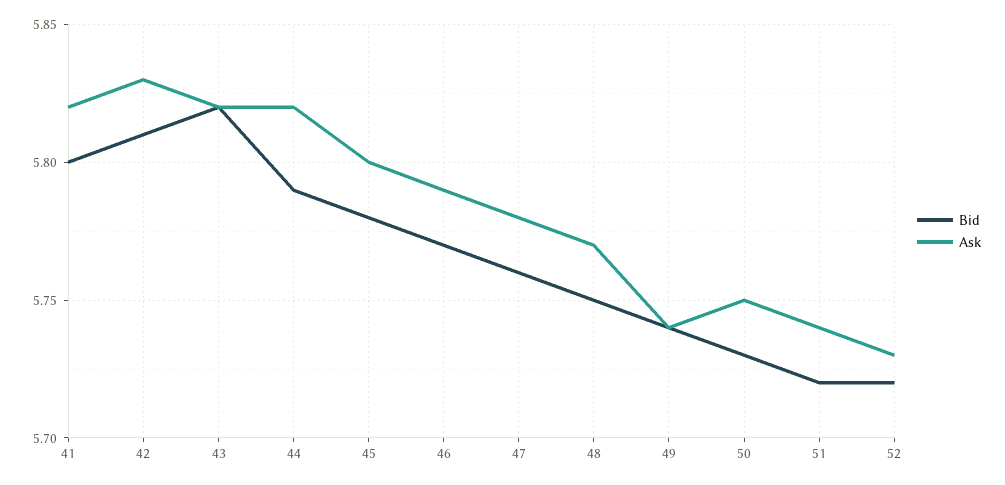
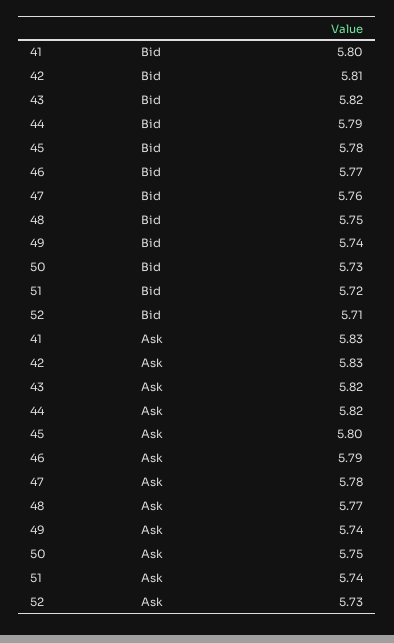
  {
    "Bid": {
      "41": 5.8,
      "42": 5.81,
      "43": 5.82,
      "44": 5.79,
      "45": 5.78,
      "46": 5.77,
      "47": 5.76,
      "48": 5.75,
      "49": 5.74,
      "50": 5.73,
      "51": 5.72,
-     "52": 5.72
+     "52": 5.71
    },
    "Ask": {
-     "41": 5.82,
+     "41": 5.83,
      "42": 5.83,
      "43": 5.82,
      "44": 5.82,
      "45": 5.8,
      "46": 5.79,
      "47": 5.78,
      "48": 5.77,
      "49": 5.74,
      "50": 5.75,
      "51": 5.74,
      "52": 5.73
    }
  }

